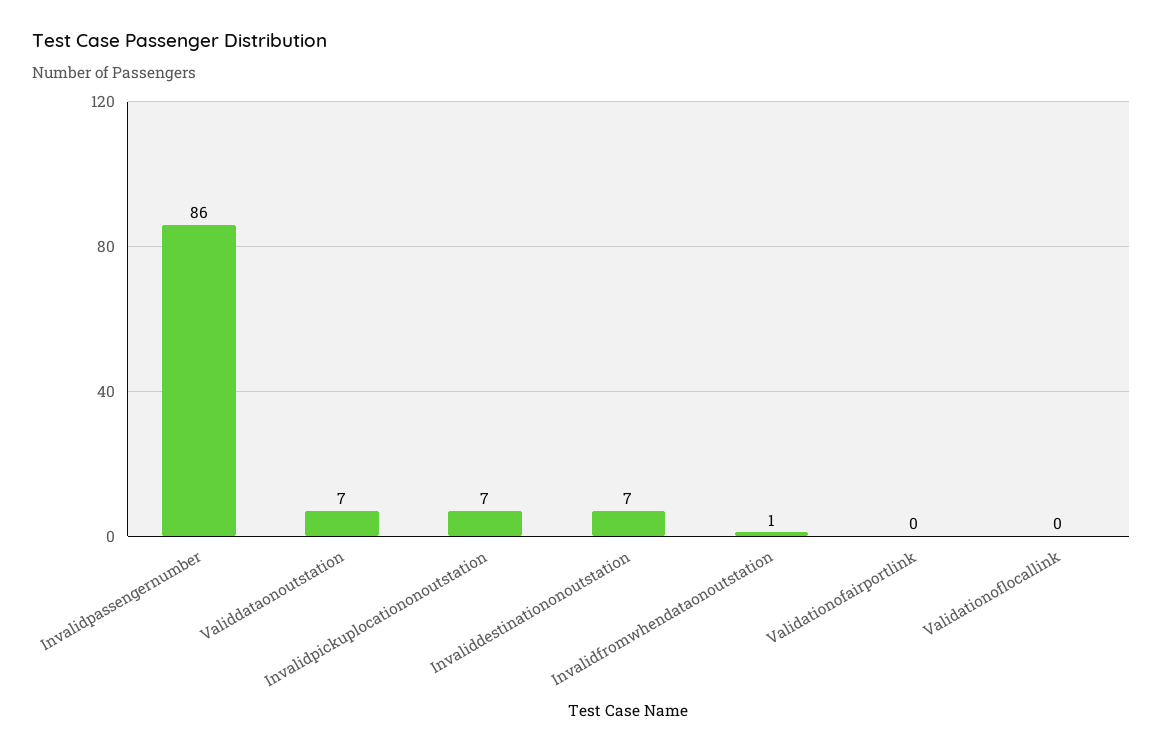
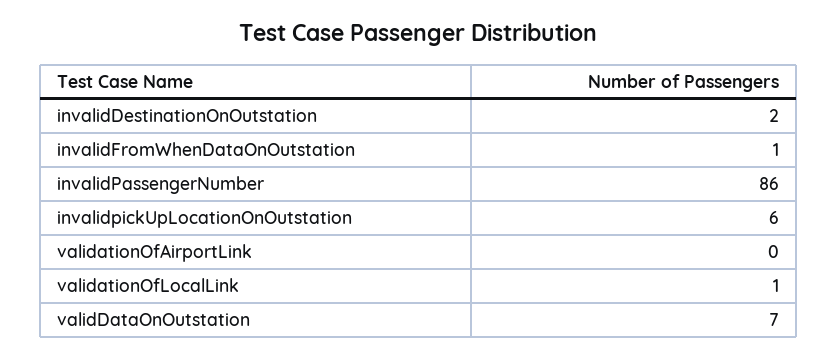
  {
    "Invalidpassengernumber": 86,
    "Validdataonoutstation": 7,
-   "Invalidpickuplocationonoutstation": 7,
+   "Invalidpickuplocationonoutstation": 6,
-   "Invaliddestinationonoutstation": 7,
+   "Invaliddestinationonoutstation": 2,
    "Invalidfromwhendataonoutstation": 1,
    "Validationofairportlink": 0,
-   "Validationoflocallink": 0
+   "Validationoflocallink": 1
  }

